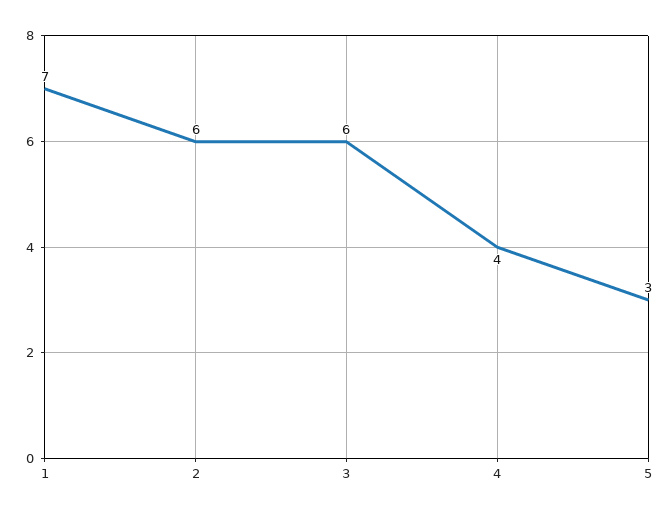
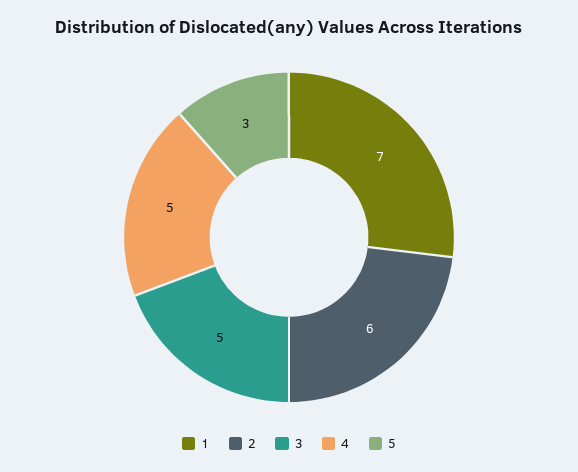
  {
    "1": 7,
    "2": 6,
-   "3": 6,
+   "3": 5,
-   "4": 4,
+   "4": 5,
    "5": 3
  }

